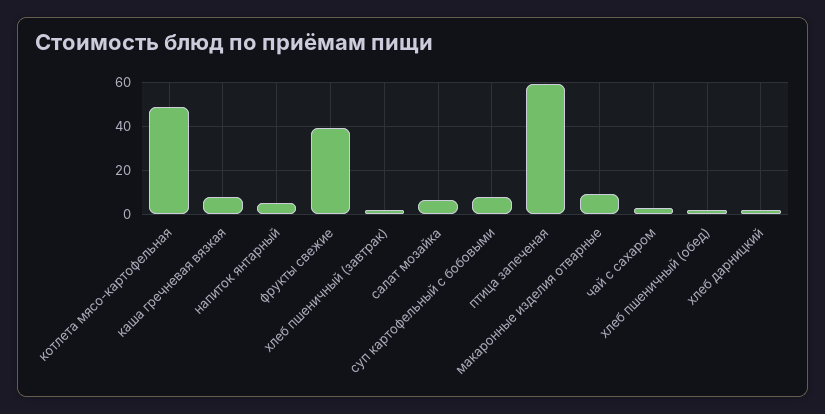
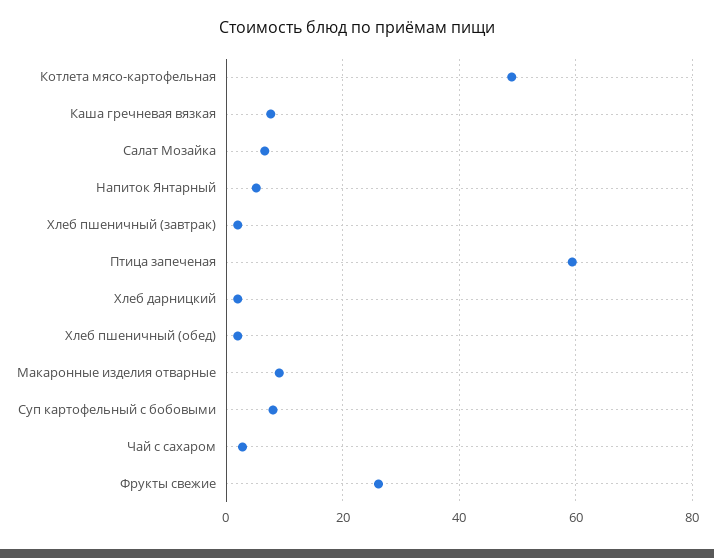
  {
    "котлета мясо-картофельная": 50,
    "каша гречневая вязкая": 8,
    "напиток янтарный": 6,
-   "фрукты свежие": 40,
+   "фрукты свежие": 26,
    "хлеб пшеничный (завтрак)": 2,
    "салат мозайка": 6,
    "суп картофельный с бобовыми": 8,
    "птица запеченая": 60,
    "макаронные изделия отварные": 10,
    "чай с сахаром": 2,
    "хлеб пшеничный (обед)": 2,
    "хлеб дарницкий": 2
  }

